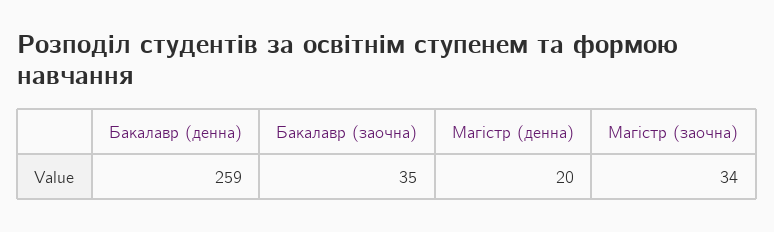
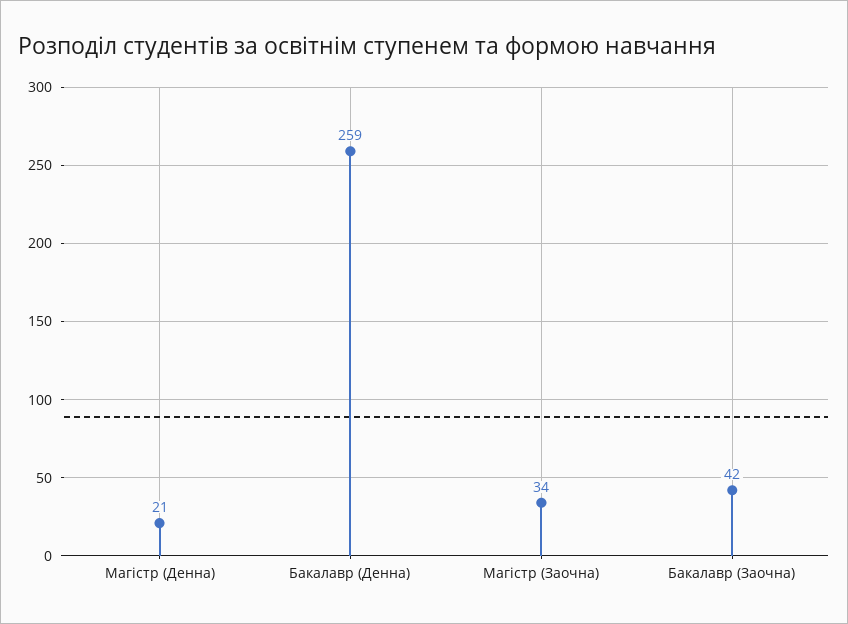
  {
    "Бакалавр (денна)": 259,
-   "Бакалавр (заочна)": 35,
+   "Бакалавр (заочна)": 42,
-   "Магістр (денна)": 20,
+   "Магістр (денна)": 21,
    "Магістр (заочна)": 34
  }

